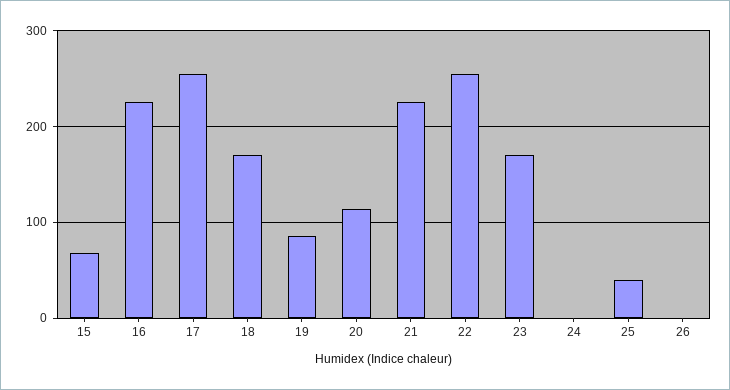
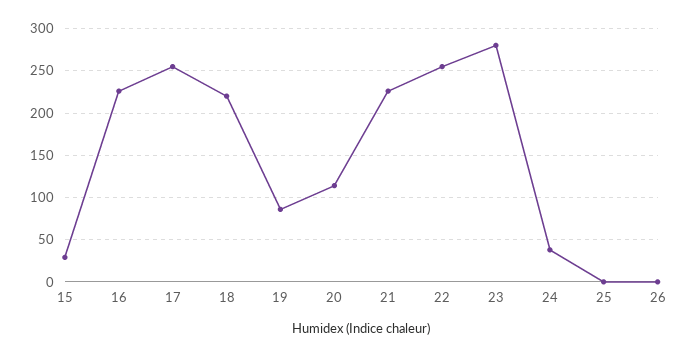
  {
-   "15": 70,
+   "15": 30,
    "16": 230,
    "17": 260,
-   "18": 170,
+   "18": 220,
    "19": 90,
    "20": 110,
    "21": 230,
    "22": 260,
-   "23": 170,
+   "23": 280,
-   "24": 0,
+   "24": 40,
-   "25": 40,
+   "25": 0,
    "26": 0
  }

